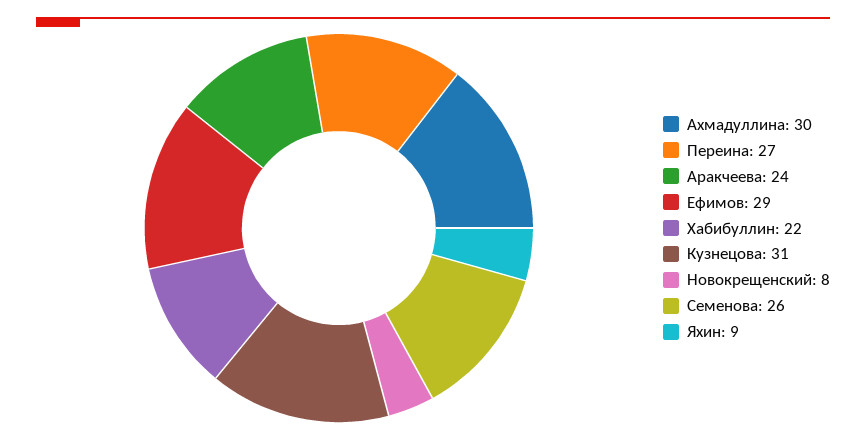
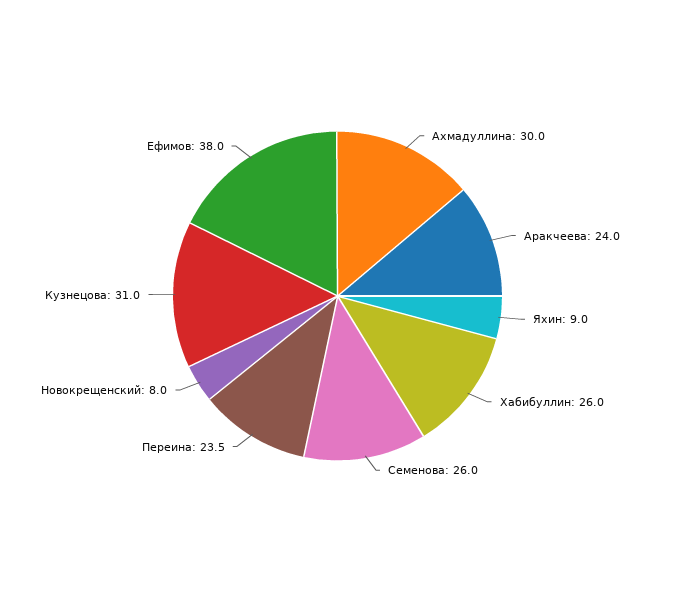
  {
    "Ахмадуллина": 30,
-   "Переина": 27,
+   "Переина": 23.5,
    "Аракчеева": 24,
-   "Ефимов": 29,
+   "Ефимов": 38,
-   "Хабибуллин": 22,
+   "Хабибуллин": 26,
    "Кузнецова": 31,
    "Новокрещенский": 8,
    "Семенова": 26,
    "Яхин": 9
  }

